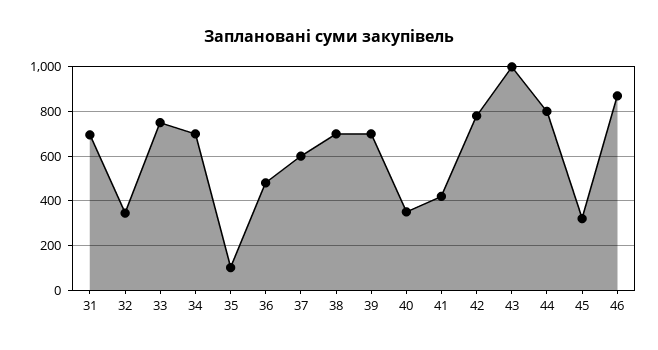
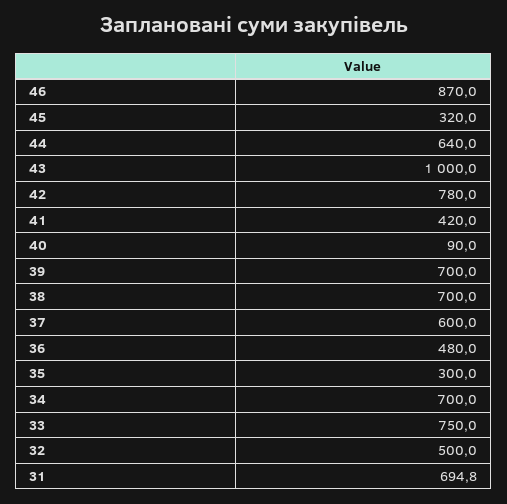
  {
    "31": 694.8,
-   "32": 350,
+   "32": 500,
    "33": 750,
    "34": 700,
-   "35": 100,
+   "35": 300,
    "36": 480,
    "37": 600,
    "38": 700,
    "39": 700,
-   "40": 350,
+   "40": 90,
    "41": 420,
    "42": 780,
    "43": 1000,
-   "44": 800,
+   "44": 640,
    "45": 320,
    "46": 870
  }

